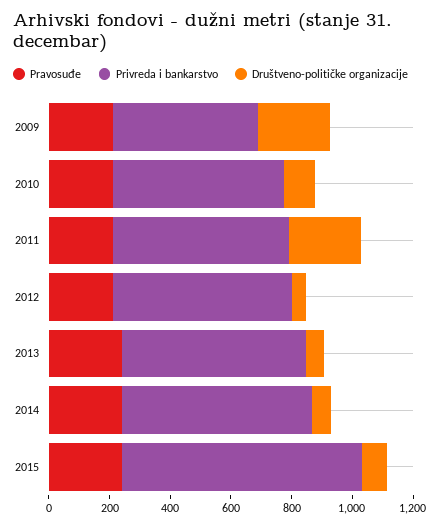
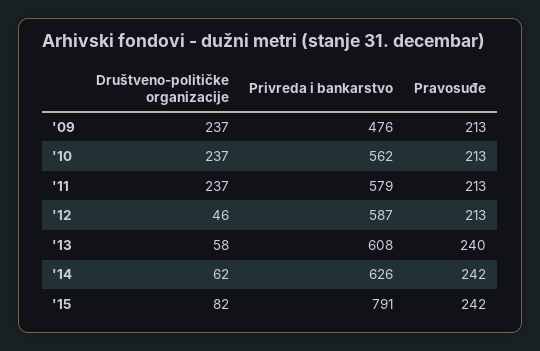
  {
    "Pravosuđe": {
      "2009": 213,
      "2010": 213,
      "2011": 213,
      "2012": 213,
      "2013": 240,
      "2014": 242,
      "2015": 242
    },
    "Privreda i bankarstvo": {
      "2009": 476,
      "2010": 562,
      "2011": 579,
      "2012": 587,
      "2013": 608,
      "2014": 626,
      "2015": 791
    },
    "Društveno-političke organizacije": {
      "2009": 237,
-     "2010": 100,
+     "2010": 237,
      "2011": 237,
      "2012": 46,
      "2013": 58,
      "2014": 62,
      "2015": 82
    }
  }

